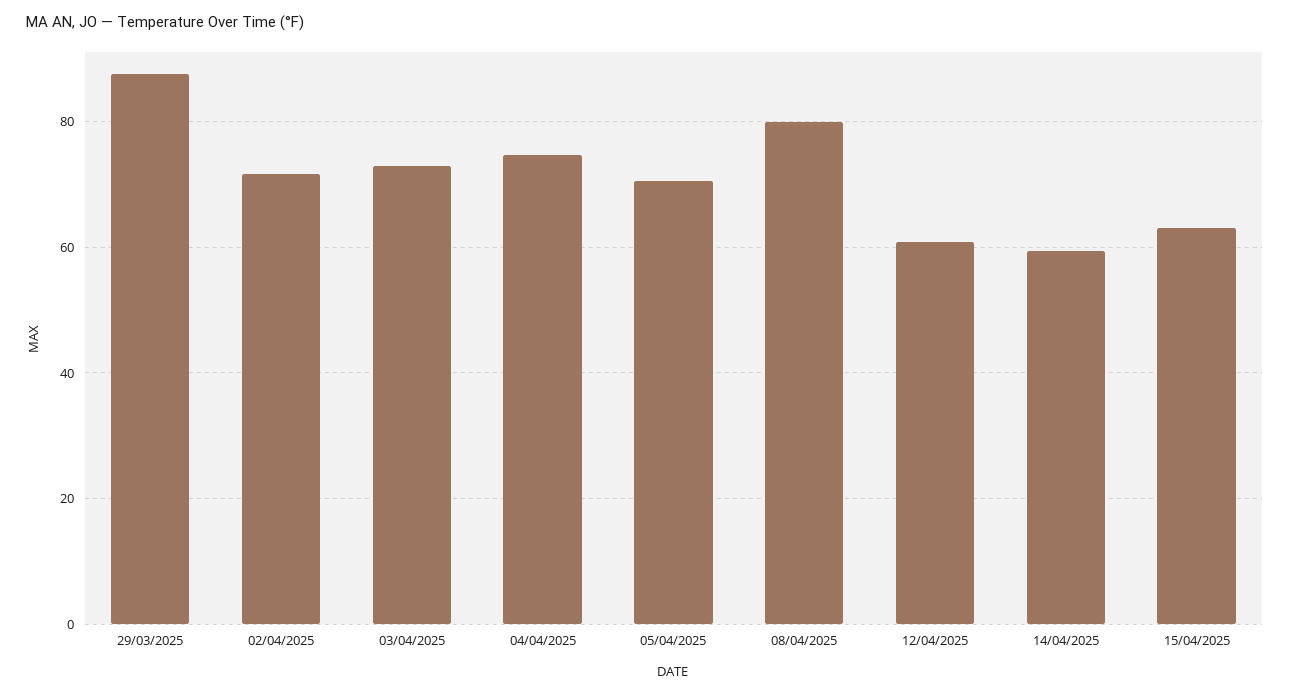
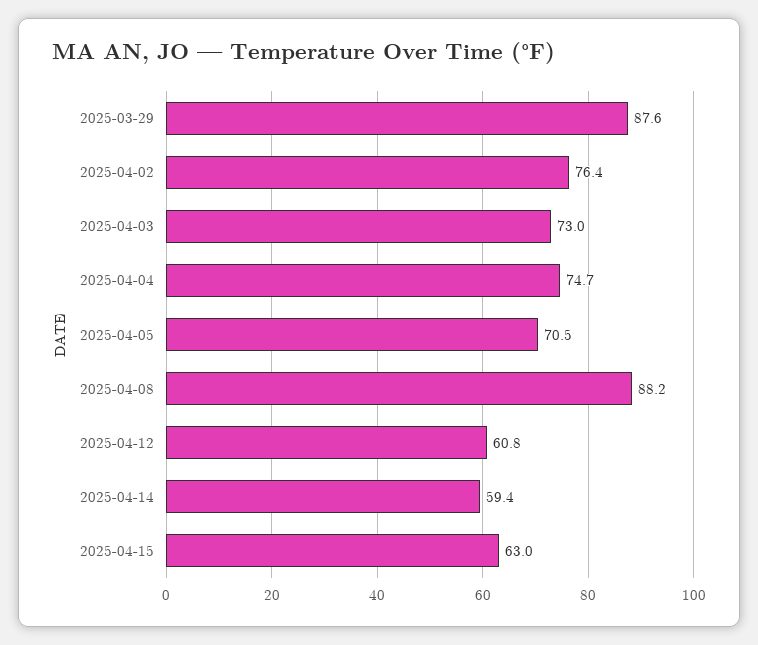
  {
    "29/03/2025": 87.6,
-   "02/04/2025": 72,
+   "02/04/2025": 76.4,
    "03/04/2025": 73,
    "04/04/2025": 74.7,
    "05/04/2025": 70.5,
-   "08/04/2025": 80,
+   "08/04/2025": 88.2,
    "12/04/2025": 60.8,
    "14/04/2025": 59.4,
    "15/04/2025": 63
  }

